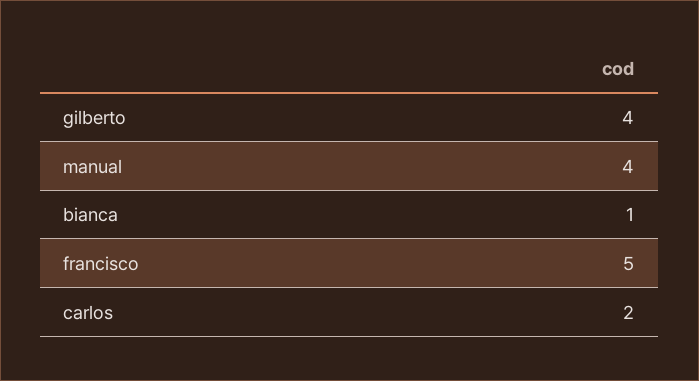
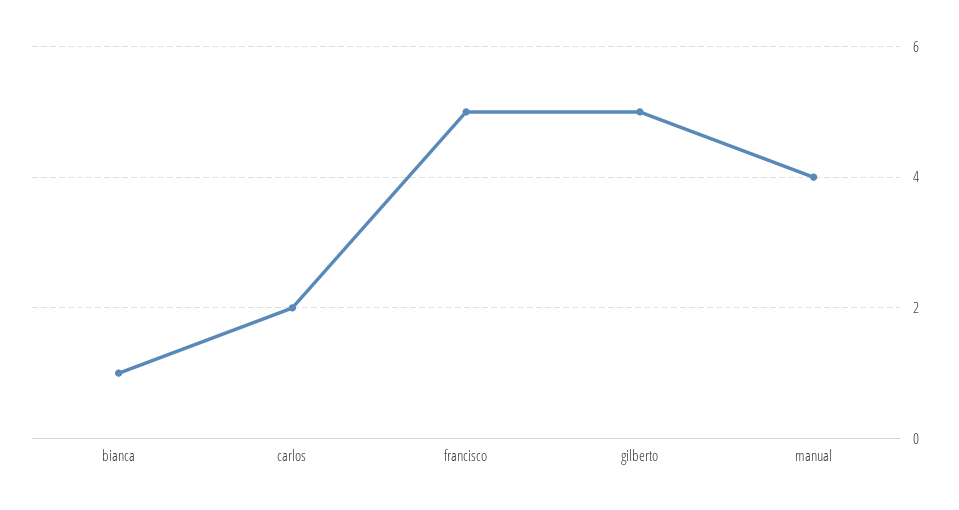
  {
-   "gilberto": 4,
+   "gilberto": 5,
    "manual": 4,
    "bianca": 1,
    "francisco": 5,
    "carlos": 2
  }

